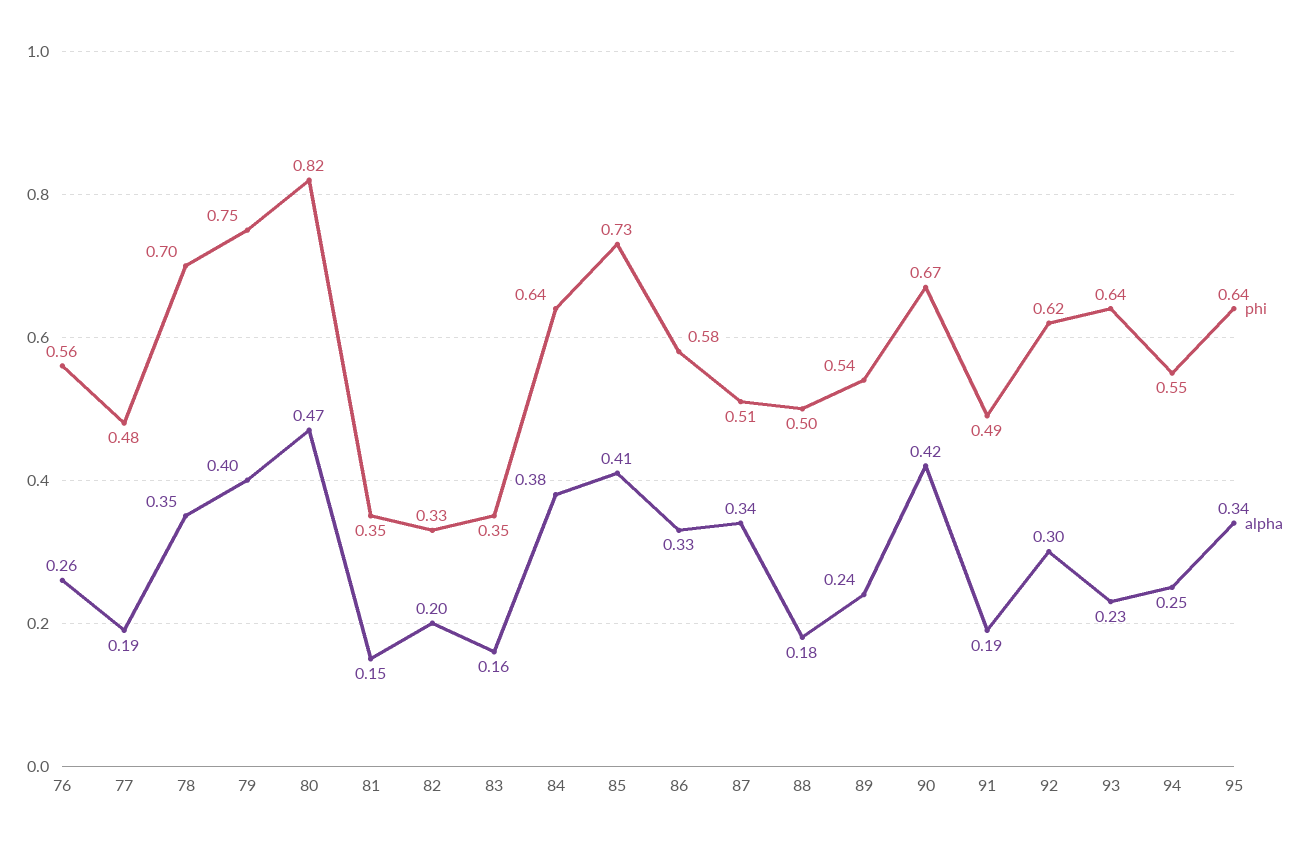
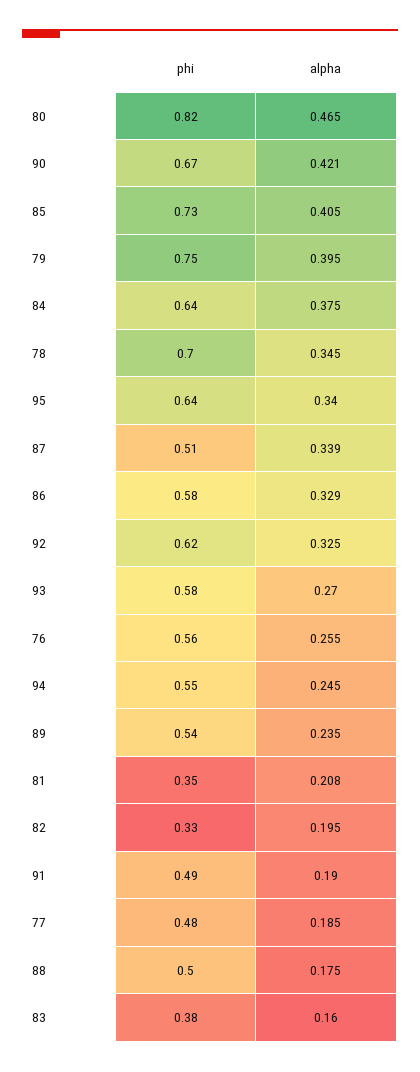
  {
    "phi": {
      "76": 0.56,
      "77": 0.48,
      "78": 0.7,
      "79": 0.75,
      "80": 0.82,
      "81": 0.35,
      "82": 0.33,
-     "83": 0.35,
+     "83": 0.38,
      "84": 0.64,
      "85": 0.73,
      "86": 0.58,
      "87": 0.51,
      "88": 0.5,
      "89": 0.54,
      "90": 0.67,
      "91": 0.49,
      "92": 0.62,
-     "93": 0.64,
+     "93": 0.58,
      "94": 0.55,
      "95": 0.64
    },
    "alpha": {
      "76": 0.255,
      "77": 0.185,
      "78": 0.345,
      "79": 0.395,
      "80": 0.465,
-     "81": 0.15,
+     "81": 0.208,
      "82": 0.195,
      "83": 0.16,
      "84": 0.375,
      "85": 0.405,
      "86": 0.329,
      "87": 0.339,
      "88": 0.175,
      "89": 0.235,
      "90": 0.421,
      "91": 0.19,
-     "92": 0.3,
+     "92": 0.325,
-     "93": 0.23,
+     "93": 0.27,
      "94": 0.245,
      "95": 0.34
    }
  }

